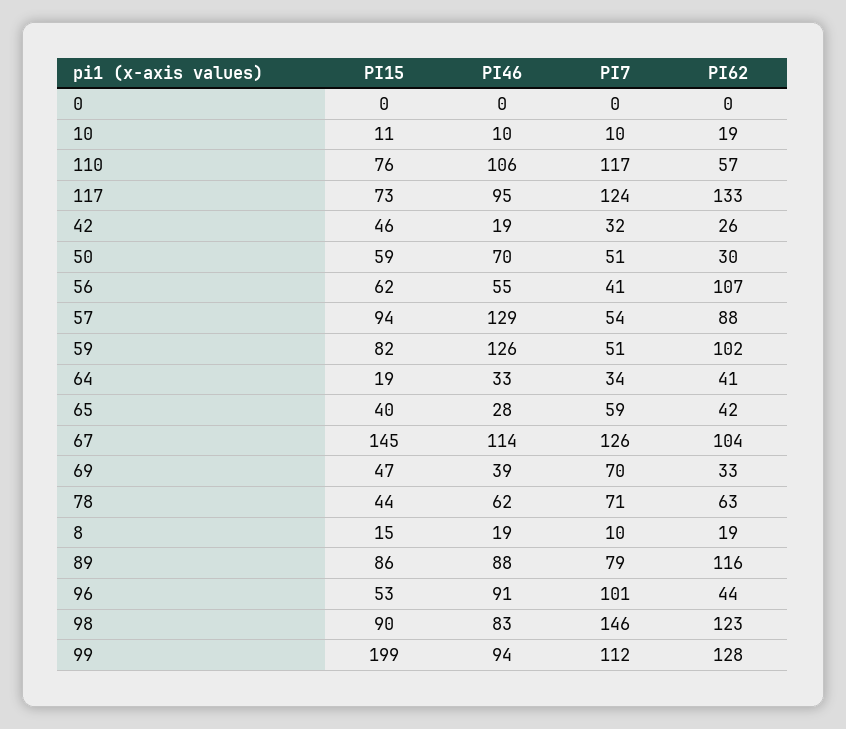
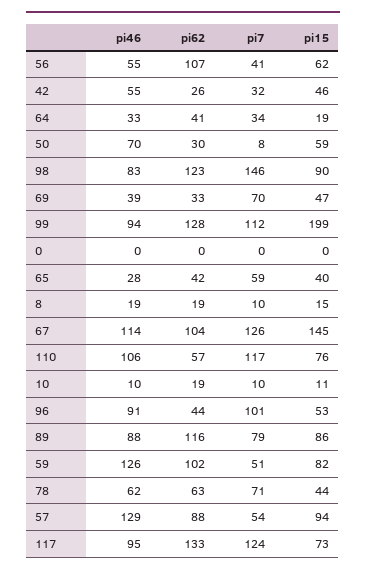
  {
    "PI15": {
      "0": 0,
      "10": 11,
      "110": 76,
      "117": 73,
      "42": 46,
      "50": 59,
      "56": 62,
      "57": 94,
      "59": 82,
      "64": 19,
      "65": 40,
      "67": 145,
      "69": 47,
      "78": 44,
      "8": 15,
      "89": 86,
      "96": 53,
      "98": 90,
      "99": 199
    },
    "PI46": {
      "0": 0,
      "10": 10,
      "110": 106,
      "117": 95,
-     "42": 19,
+     "42": 55,
      "50": 70,
      "56": 55,
      "57": 129,
      "59": 126,
      "64": 33,
      "65": 28,
      "67": 114,
      "69": 39,
      "78": 62,
      "8": 19,
      "89": 88,
      "96": 91,
      "98": 83,
      "99": 94
    },
    "PI7": {
      "0": 0,
      "10": 10,
      "110": 117,
      "117": 124,
      "42": 32,
-     "50": 51,
+     "50": 8,
      "56": 41,
      "57": 54,
      "59": 51,
      "64": 34,
      "65": 59,
      "67": 126,
      "69": 70,
      "78": 71,
      "8": 10,
      "89": 79,
      "96": 101,
      "98": 146,
      "99": 112
    },
    "PI62": {
      "0": 0,
      "10": 19,
      "110": 57,
      "117": 133,
      "42": 26,
      "50": 30,
      "56": 107,
      "57": 88,
      "59": 102,
      "64": 41,
      "65": 42,
      "67": 104,
      "69": 33,
      "78": 63,
      "8": 19,
      "89": 116,
      "96": 44,
      "98": 123,
      "99": 128
    }
  }

